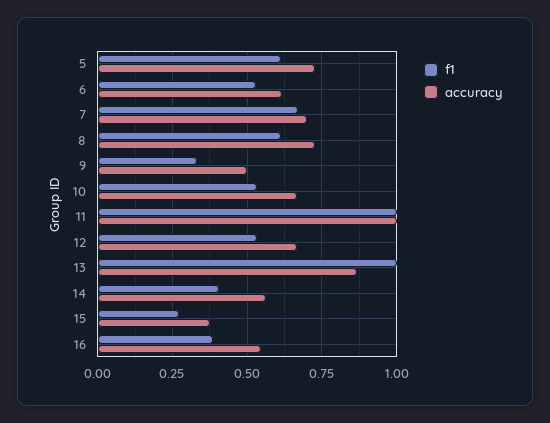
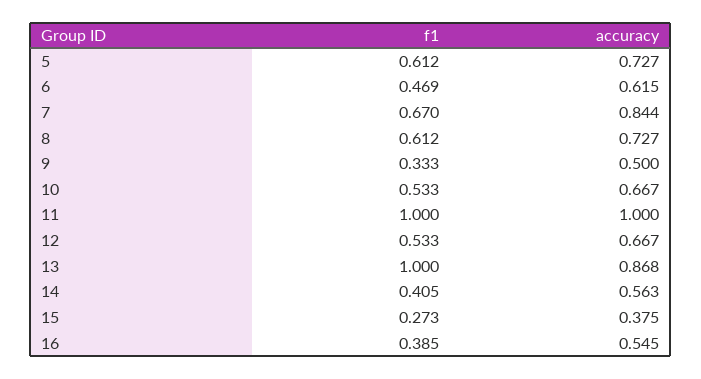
  {
    "f1": {
      "5": 0.612,
-     "6": 0.525,
+     "6": 0.469,
      "7": 0.67,
      "8": 0.612,
      "9": 0.333,
      "10": 0.533,
      "11": 1,
      "12": 0.533,
      "13": 1,
      "14": 0.405,
      "15": 0.273,
      "16": 0.385
    },
    "accuracy": {
      "5": 0.727,
      "6": 0.615,
-     "7": 0.7,
+     "7": 0.844,
      "8": 0.727,
      "9": 0.5,
      "10": 0.667,
      "11": 1,
      "12": 0.667,
      "13": 0.868,
      "14": 0.563,
      "15": 0.375,
      "16": 0.545
    }
  }

